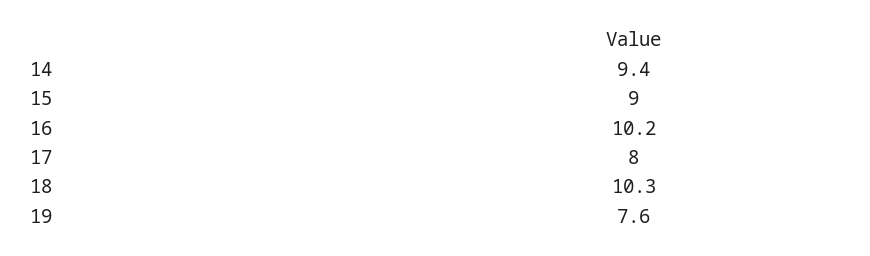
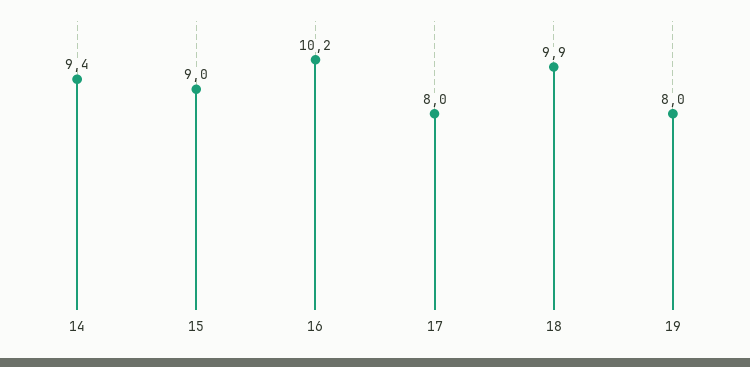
  {
    "14": 9.4,
    "15": 9,
    "16": 10.2,
    "17": 8,
-   "18": 10.3,
+   "18": 9.9,
-   "19": 7.6
+   "19": 8
  }

